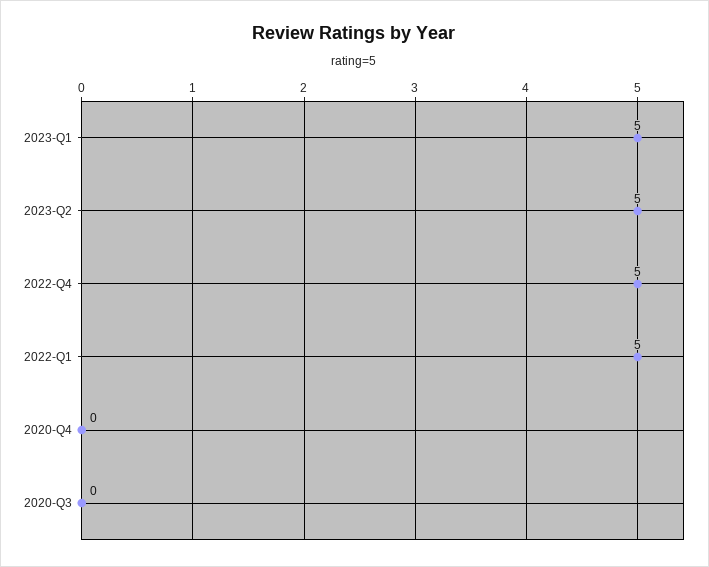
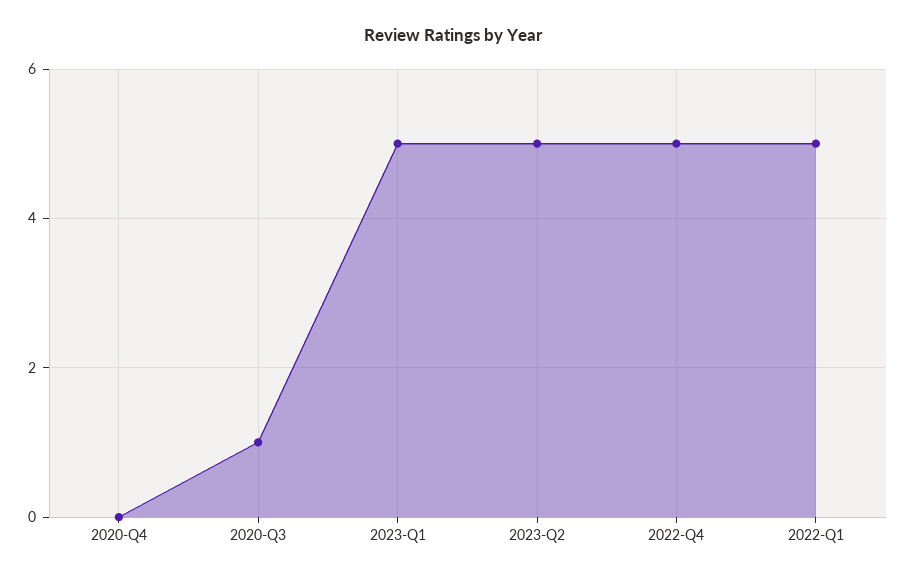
  {
    "2023-Q1": 5,
    "2023-Q2": 5,
    "2022-Q4": 5,
    "2022-Q1": 5,
    "2020-Q4": 0,
-   "2020-Q3": 0
+   "2020-Q3": 1
  }

